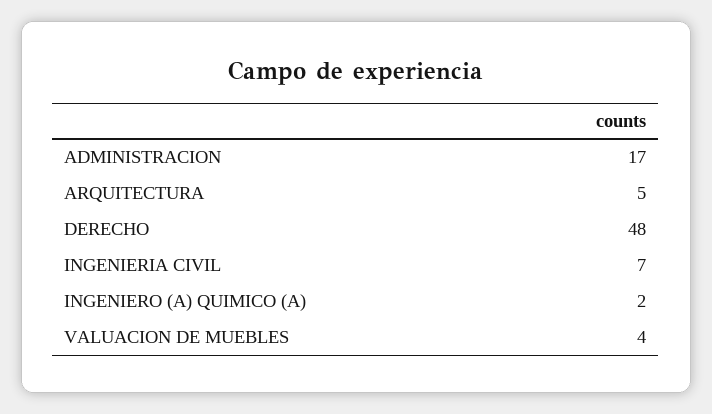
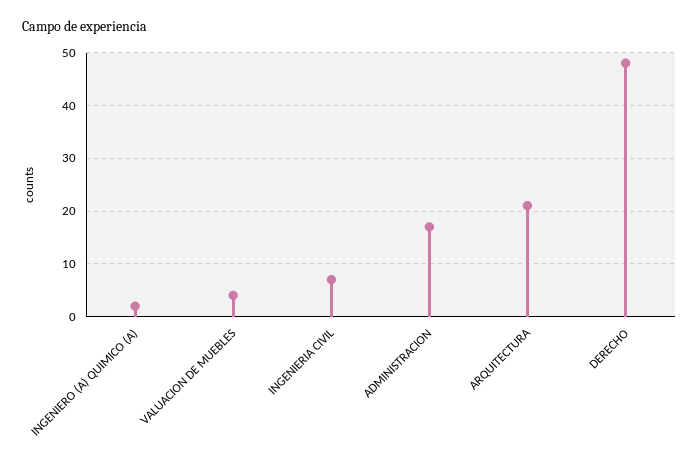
  {
    "ADMINISTRACION": 17,
-   "ARQUITECTURA": 5,
+   "ARQUITECTURA": 20,
    "DERECHO": 48,
    "INGENIERIA CIVIL": 7,
    "INGENIERO (A) QUIMICO (A)": 2,
    "VALUACION DE MUEBLES": 4
  }

